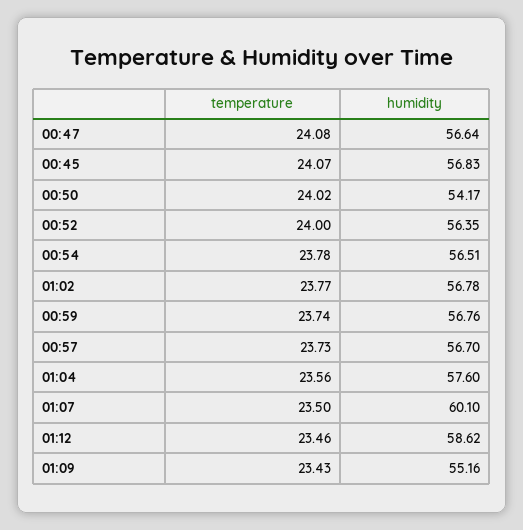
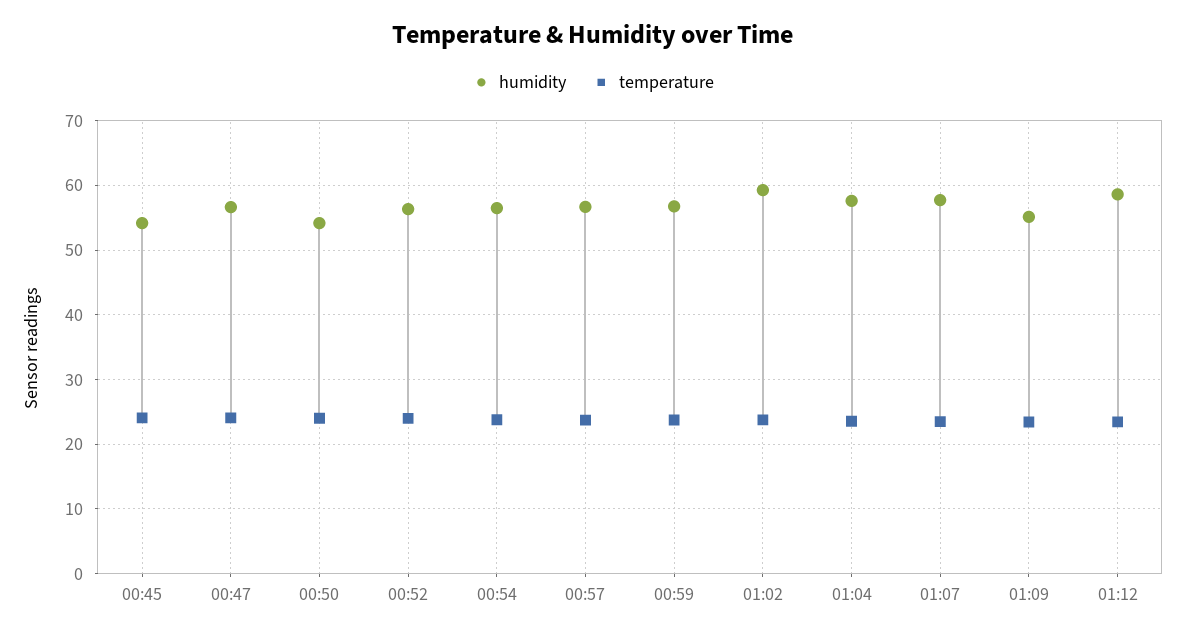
  {
    "temperature": {
      "00:47": 24.08,
      "00:45": 24.07,
      "00:50": 24.02,
      "00:52": 24,
      "00:54": 23.78,
      "01:02": 23.77,
      "00:59": 23.74,
      "00:57": 23.73,
      "01:04": 23.56,
      "01:07": 23.5,
      "01:12": 23.46,
      "01:09": 23.43
    },
    "humidity": {
      "00:47": 56.64,
-     "00:45": 56.83,
+     "00:45": 54,
      "00:50": 54.17,
      "00:52": 56.35,
      "00:54": 56.51,
-     "01:02": 56.78,
+     "01:02": 59,
      "00:59": 56.76,
      "00:57": 56.7,
      "01:04": 57.6,
-     "01:07": 60.1,
+     "01:07": 58,
      "01:12": 58.62,
      "01:09": 55.16
    }
  }

